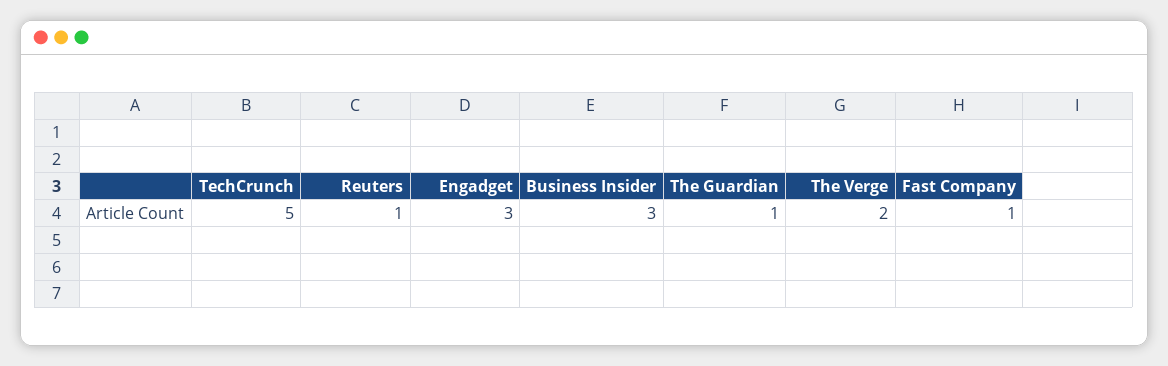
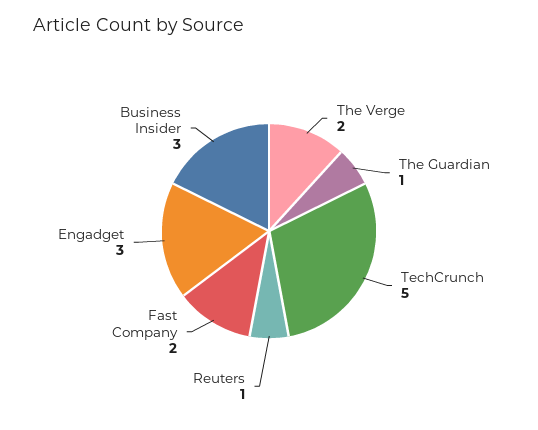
  {
    "TechCrunch": 5,
    "Reuters": 1,
    "Engadget": 3,
    "Business Insider": 3,
    "The Guardian": 1,
    "The Verge": 2,
-   "Fast Company": 1
+   "Fast Company": 2
  }

